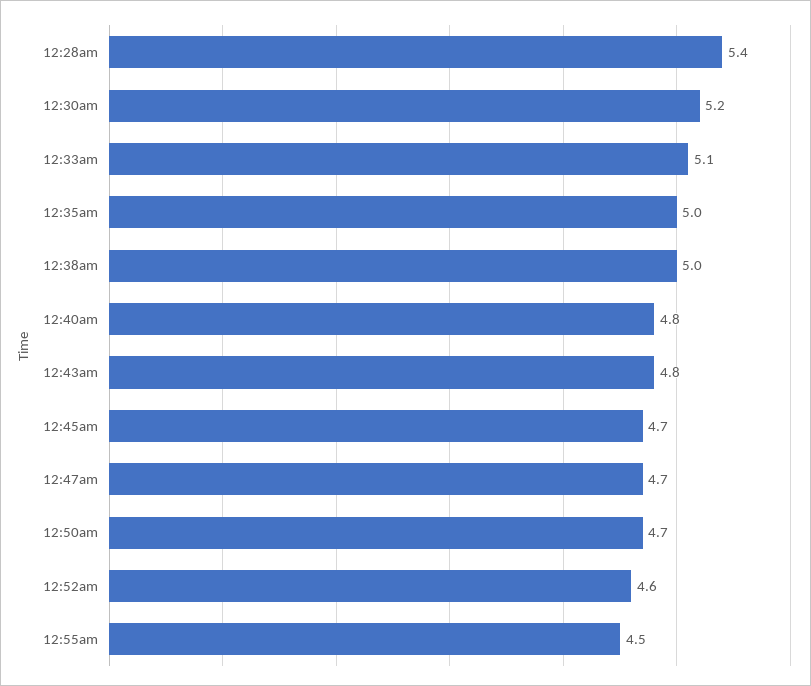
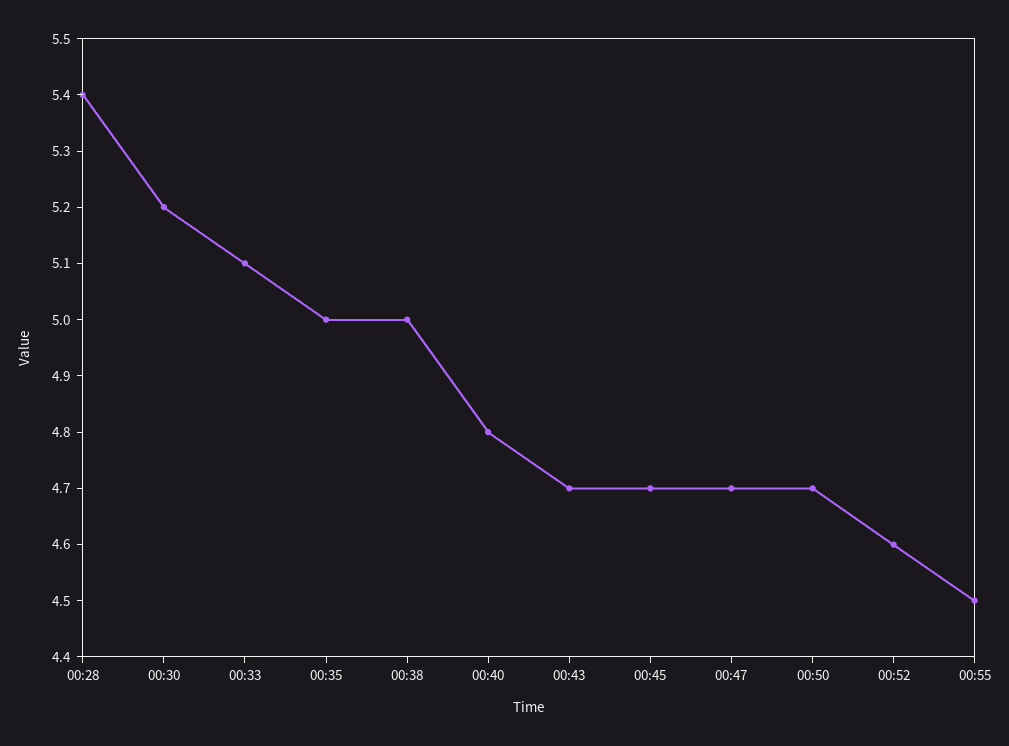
  {
    "12:28am": 5.4,
    "12:30am": 5.2,
    "12:33am": 5.1,
    "12:35am": 5,
    "12:38am": 5,
    "12:40am": 4.8,
-   "12:43am": 4.8,
+   "12:43am": 4.7,
    "12:45am": 4.7,
    "12:47am": 4.7,
    "12:50am": 4.7,
    "12:52am": 4.6,
    "12:55am": 4.5
  }

